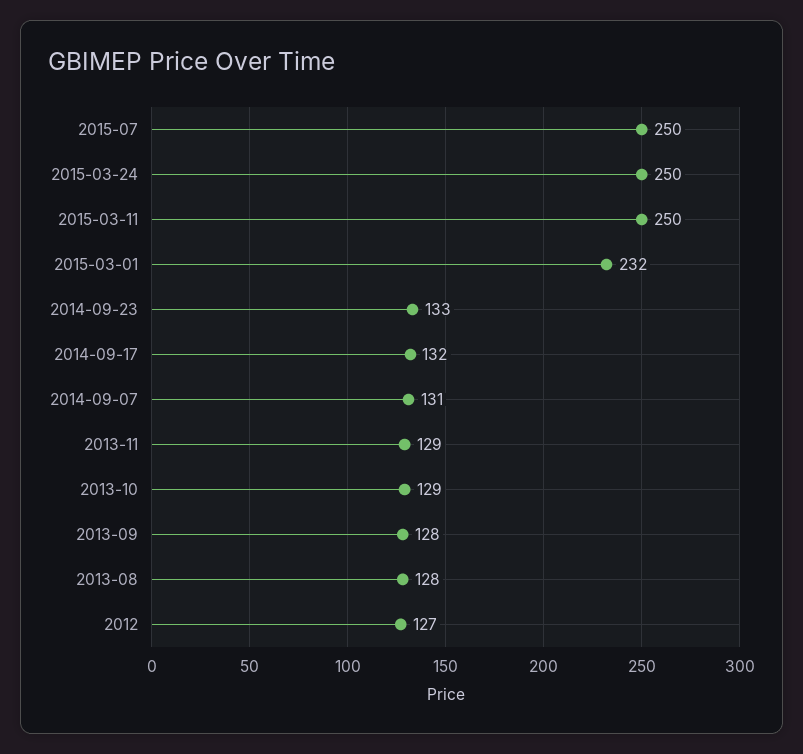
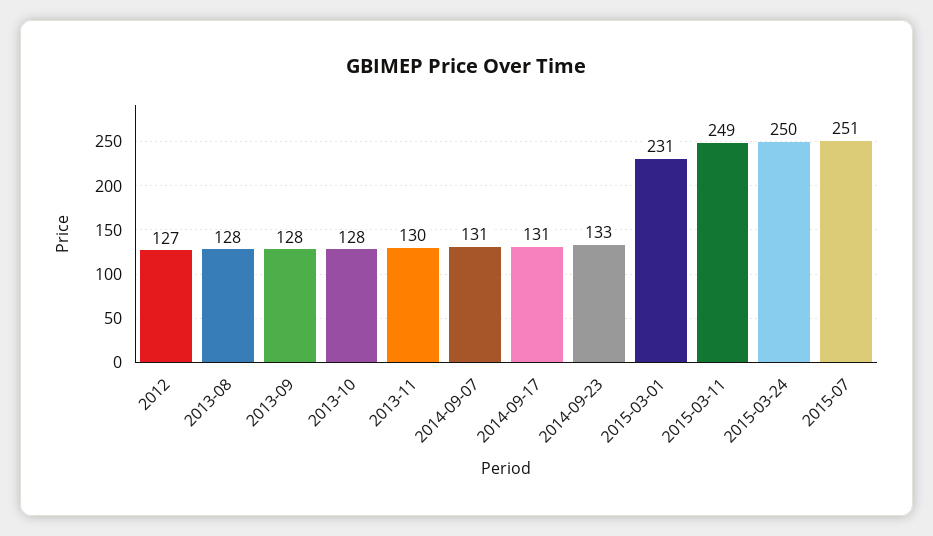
  {
-   "2015-07": 250,
+   "2015-07": 251,
    "2015-03-24": 250,
-   "2015-03-11": 250,
+   "2015-03-11": 249,
-   "2015-03-01": 232,
+   "2015-03-01": 231,
    "2014-09-23": 133,
-   "2014-09-17": 132,
+   "2014-09-17": 131,
    "2014-09-07": 131,
-   "2013-11": 129,
+   "2013-11": 130,
-   "2013-10": 129,
+   "2013-10": 128,
    "2013-09": 128,
    "2013-08": 128,
    "2012": 127
  }

